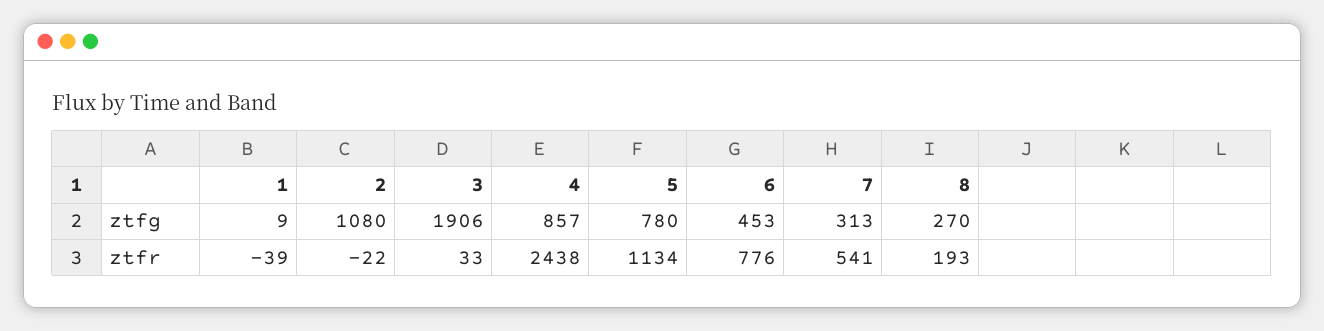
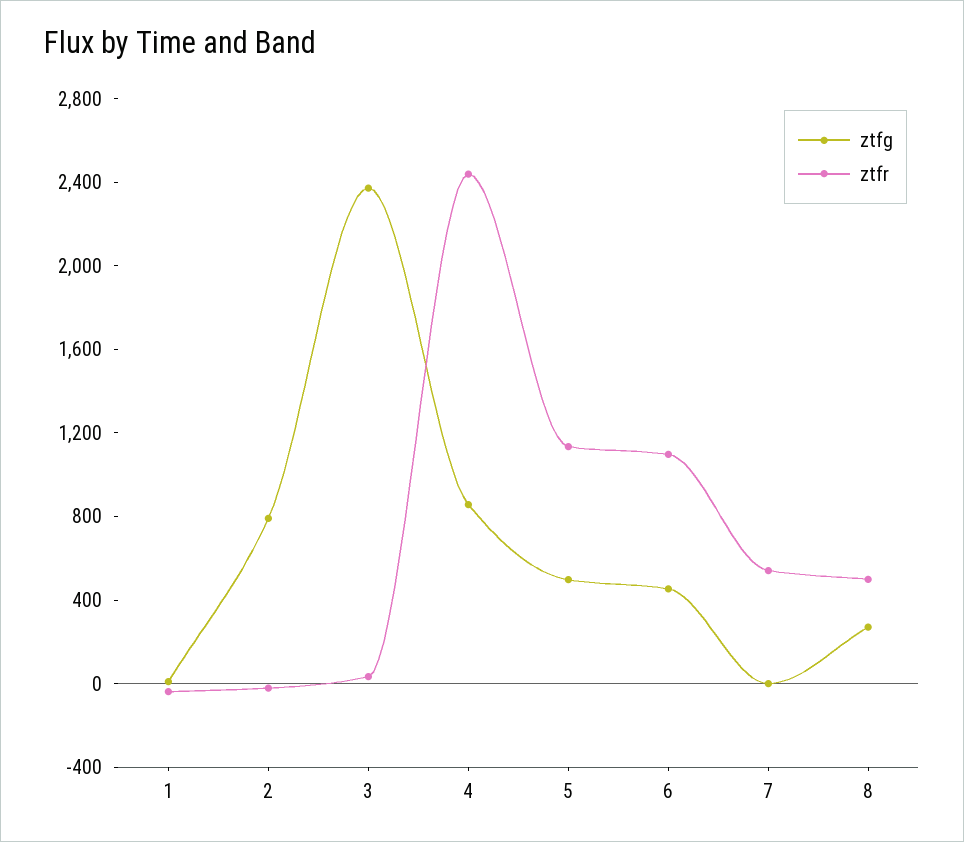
  {
    "ztfg": {
      "1": 9,
-     "2": 1080,
+     "2": 800,
-     "3": 1906,
+     "3": 2400,
      "4": 857,
-     "5": 780,
+     "5": 500,
      "6": 453,
-     "7": 313,
+     "7": 0,
      "8": 270
    },
    "ztfr": {
      "1": -39,
      "2": -22,
      "3": 33,
      "4": 2438,
      "5": 1134,
-     "6": 776,
+     "6": 1100,
      "7": 541,
-     "8": 193
+     "8": 500
    }
  }

